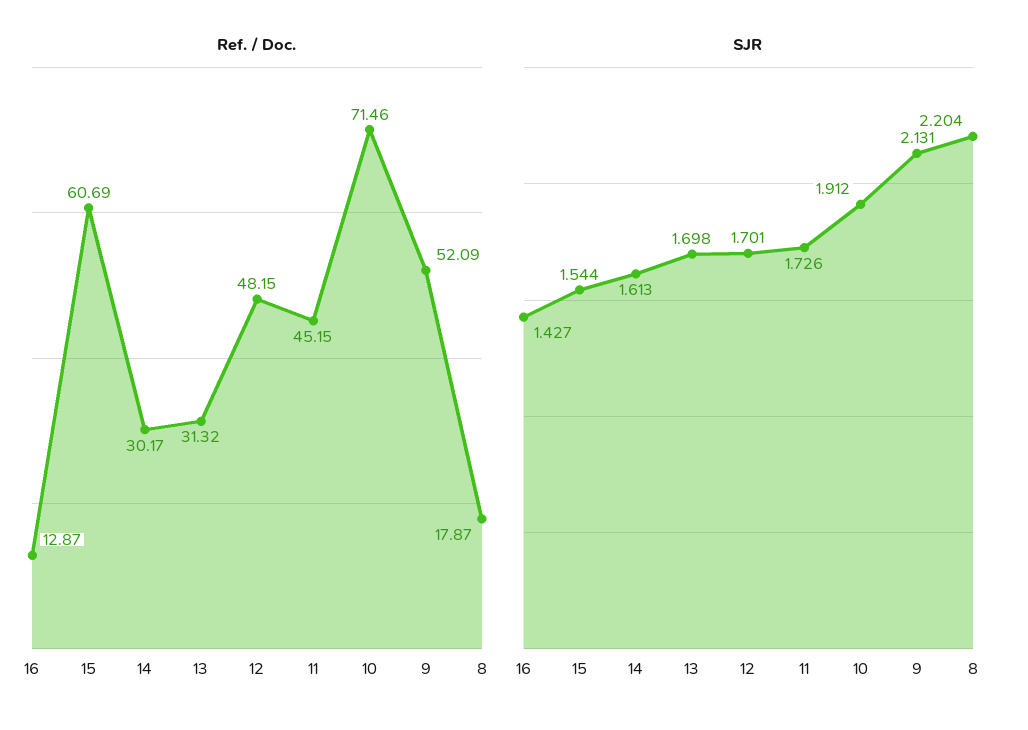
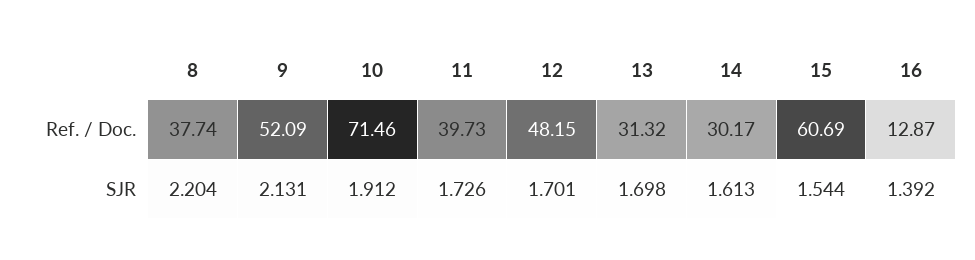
  {
    "Ref. / Doc.": {
      "16": 12.87,
      "15": 60.69,
      "14": 30.17,
      "13": 31.32,
      "12": 48.15,
-     "11": 45.15,
+     "11": 39.73,
      "10": 71.46,
      "9": 52.09,
-     "8": 17.87
+     "8": 37.74
    },
    "SJR": {
-     "16": 1.427,
+     "16": 1.392,
      "15": 1.544,
      "14": 1.613,
      "13": 1.698,
      "12": 1.701,
      "11": 1.726,
      "10": 1.912,
      "9": 2.131,
      "8": 2.204
    }
  }

